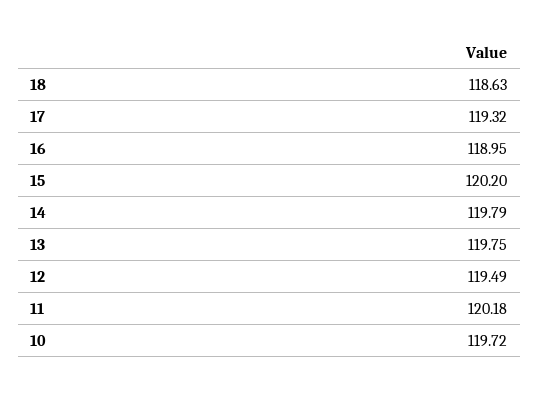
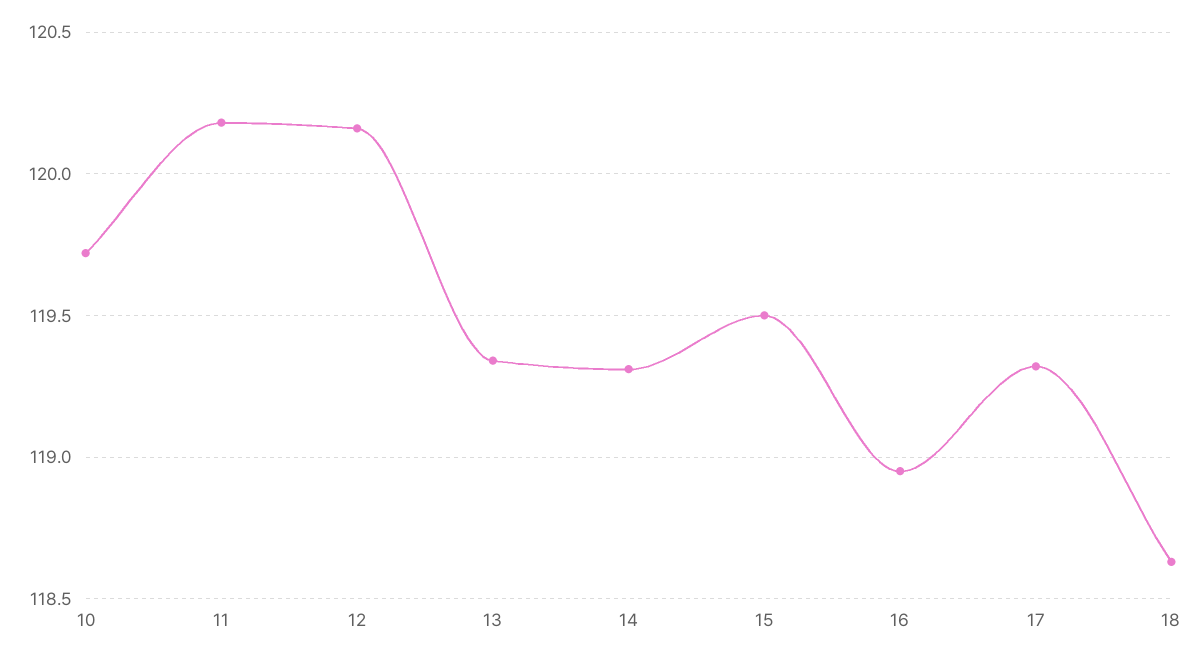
  {
    "18": 118.63,
    "17": 119.32,
    "16": 118.95,
-   "15": 120.2,
+   "15": 119.5,
-   "14": 119.79,
+   "14": 119.3,
-   "13": 119.75,
+   "13": 119.35,
-   "12": 119.49,
+   "12": 120.15,
    "11": 120.18,
    "10": 119.72
  }

